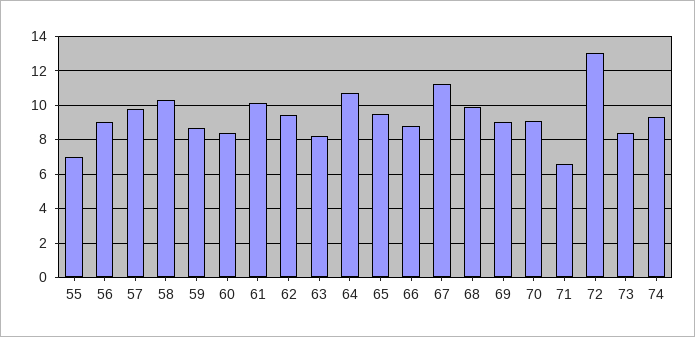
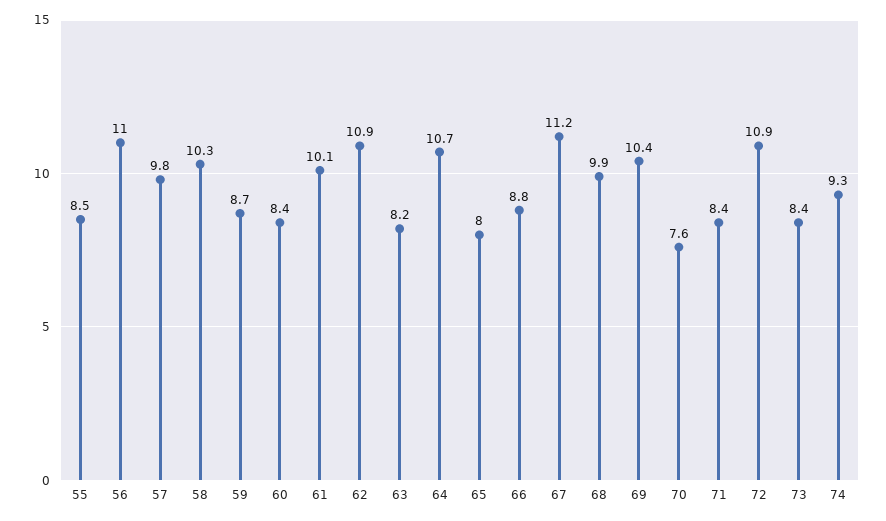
  {
-   "55": 7,
+   "55": 8.5,
-   "56": 9,
+   "56": 11,
    "57": 9.8,
    "58": 10.3,
    "59": 8.7,
    "60": 8.4,
    "61": 10.1,
-   "62": 9.5,
+   "62": 10.9,
    "63": 8.2,
    "64": 10.7,
-   "65": 9.5,
+   "65": 8,
    "66": 8.8,
    "67": 11.2,
    "68": 9.9,
-   "69": 9,
+   "69": 10.4,
-   "70": 9,
+   "70": 7.6,
-   "71": 6.5,
+   "71": 8.4,
-   "72": 13,
+   "72": 10.9,
    "73": 8.4,
    "74": 9.3
  }

